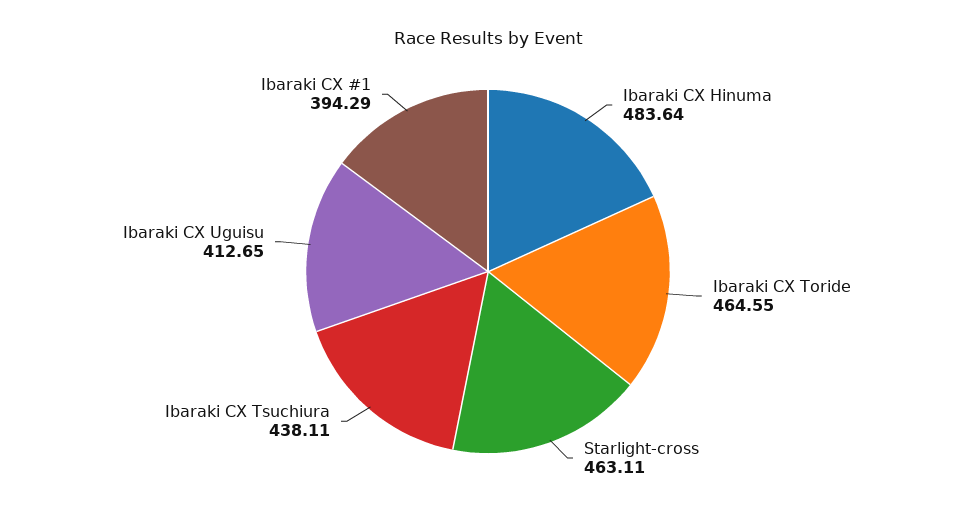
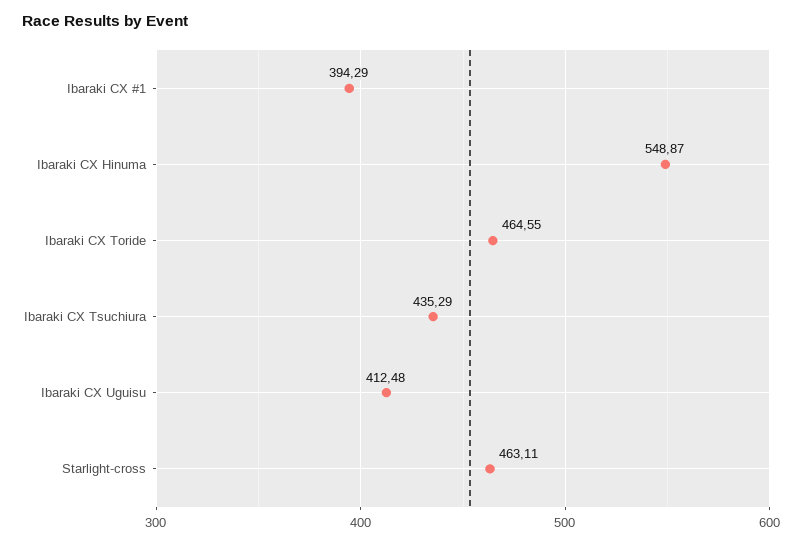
  {
-   "Ibaraki CX Hinuma": 483.64,
+   "Ibaraki CX Hinuma": 548.87,
    "Ibaraki CX Toride": 464.55,
    "Starlight-cross": 463.11,
-   "Ibaraki CX Tsuchiura": 438.11,
+   "Ibaraki CX Tsuchiura": 435.29,
-   "Ibaraki CX Uguisu": 412.65,
+   "Ibaraki CX Uguisu": 412.48,
    "Ibaraki CX #1": 394.29
  }

